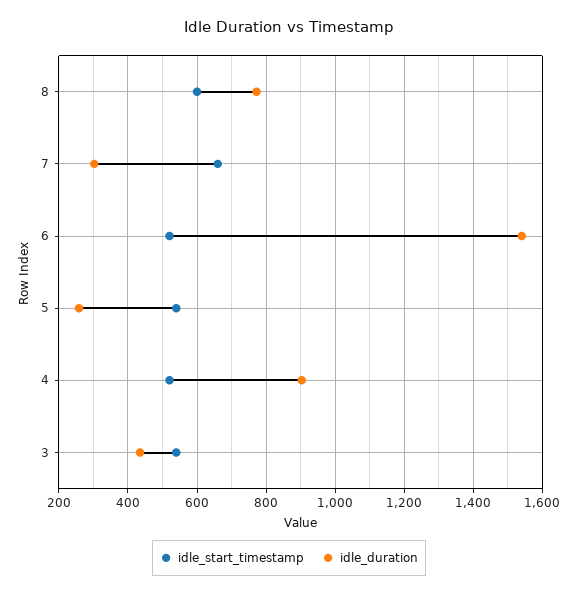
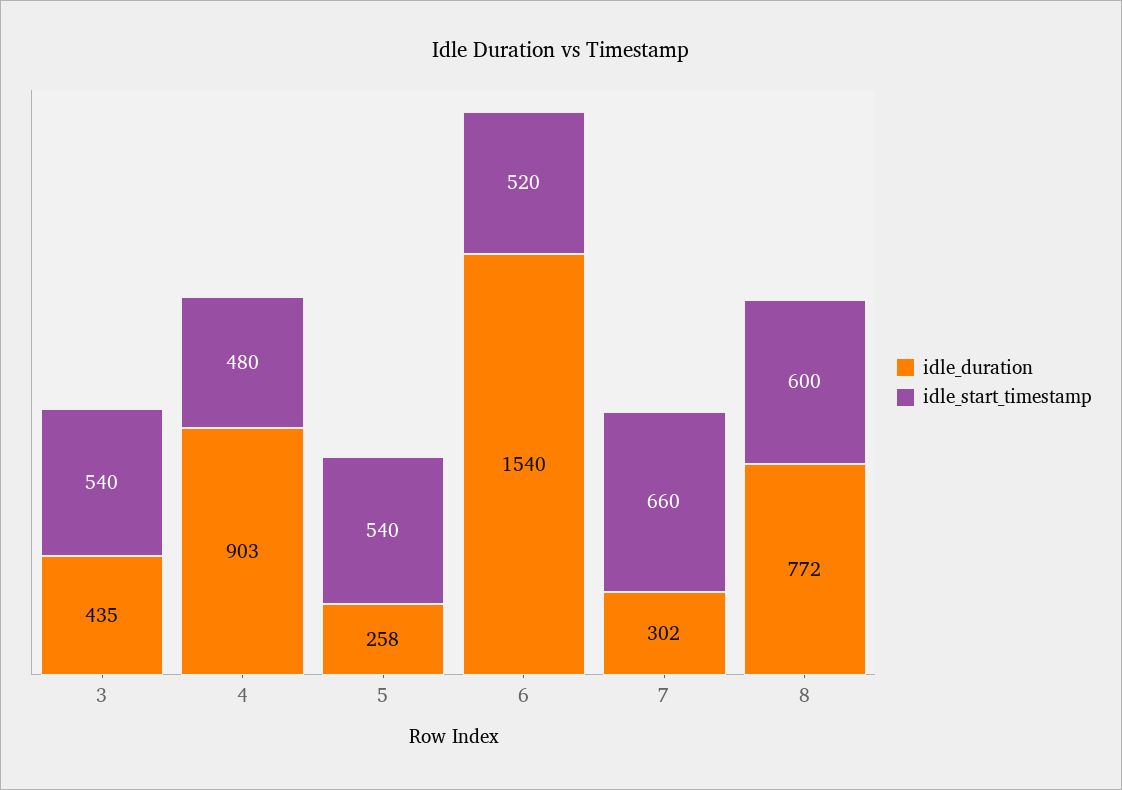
  {
    "idle_start_timestamp": {
      "8": 600,
      "7": 660,
      "6": 520,
      "5": 540,
-     "4": 520,
+     "4": 480,
      "3": 540
    },
    "idle_duration": {
      "8": 772,
      "7": 302,
      "6": 1540,
      "5": 258,
      "4": 903,
      "3": 435
    }
  }

